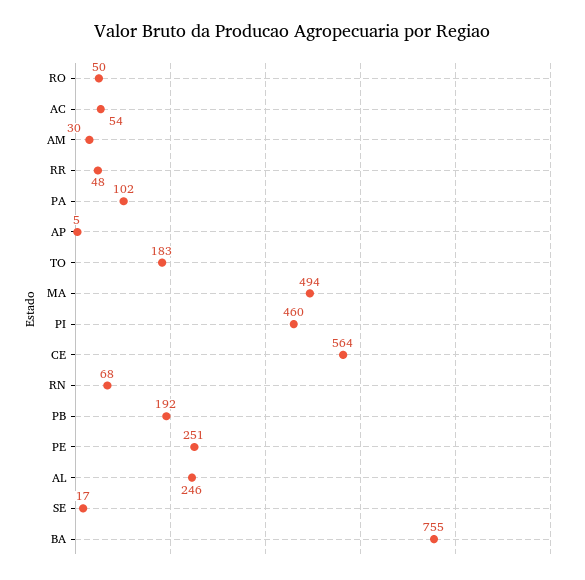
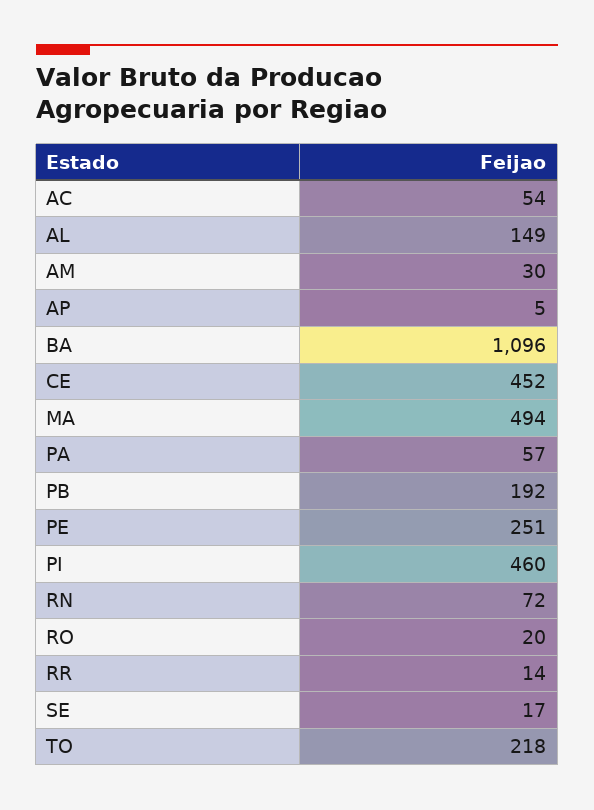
  {
-   "RO": 50,
+   "RO": 20,
    "AC": 54,
    "AM": 30,
-   "RR": 48,
+   "RR": 14,
-   "PA": 102,
+   "PA": 57,
    "AP": 5,
-   "TO": 183,
+   "TO": 218,
    "MA": 494,
    "PI": 460,
-   "CE": 564,
+   "CE": 452,
-   "RN": 68,
+   "RN": 72,
    "PB": 192,
    "PE": 251,
-   "AL": 246,
+   "AL": 149,
    "SE": 17,
-   "BA": 755
+   "BA": 1096
  }

